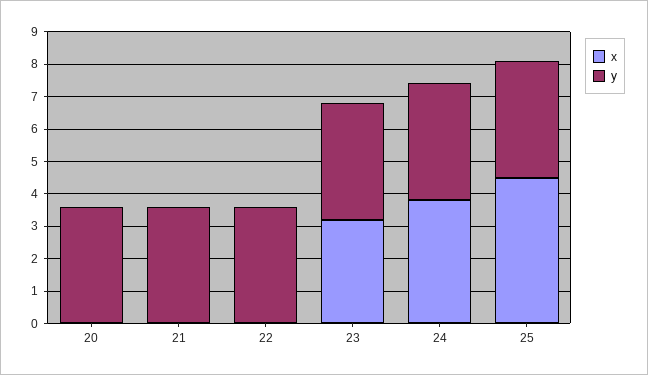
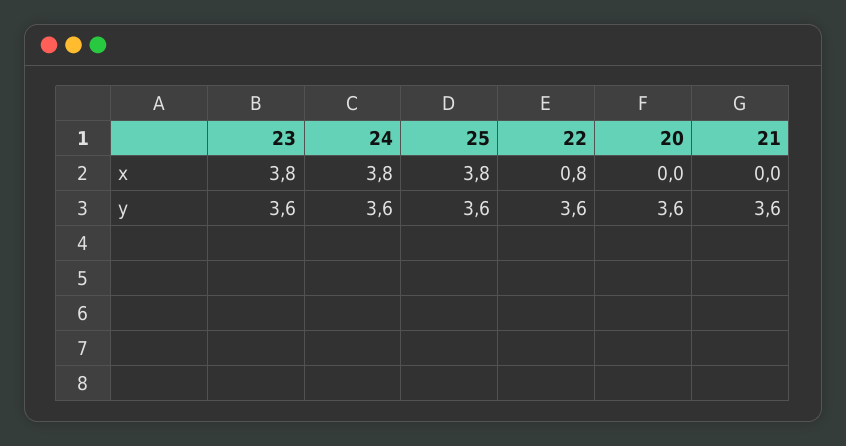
  {
    "x": {
      "20": 0,
      "21": 0,
-     "22": 0,
+     "22": 0.8,
-     "23": 3.25,
+     "23": 3.8,
      "24": 3.8,
-     "25": 4.5
+     "25": 3.8
    },
    "y": {
      "20": 3.6,
      "21": 3.6,
      "22": 3.6,
      "23": 3.6,
      "24": 3.6,
      "25": 3.6
    }
  }

